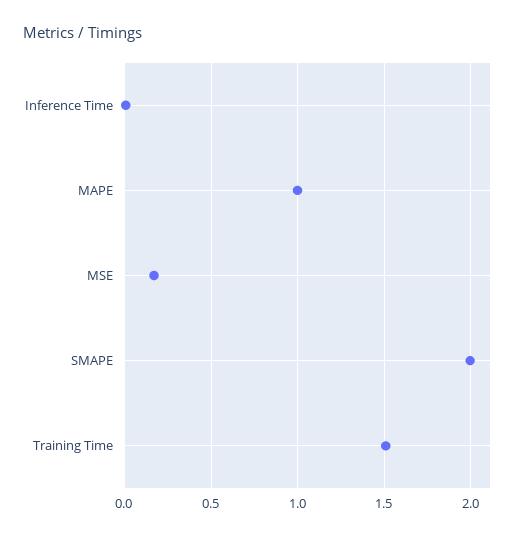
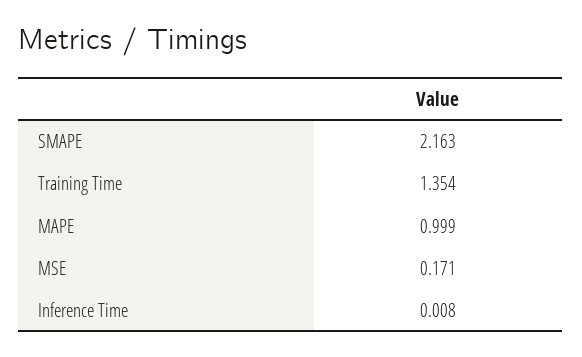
  {
    "Inference Time": 0.008,
    "MAPE": 0.999,
    "MSE": 0.171,
-   "SMAPE": 2,
+   "SMAPE": 2.163,
-   "Training Time": 1.5
+   "Training Time": 1.354
  }

